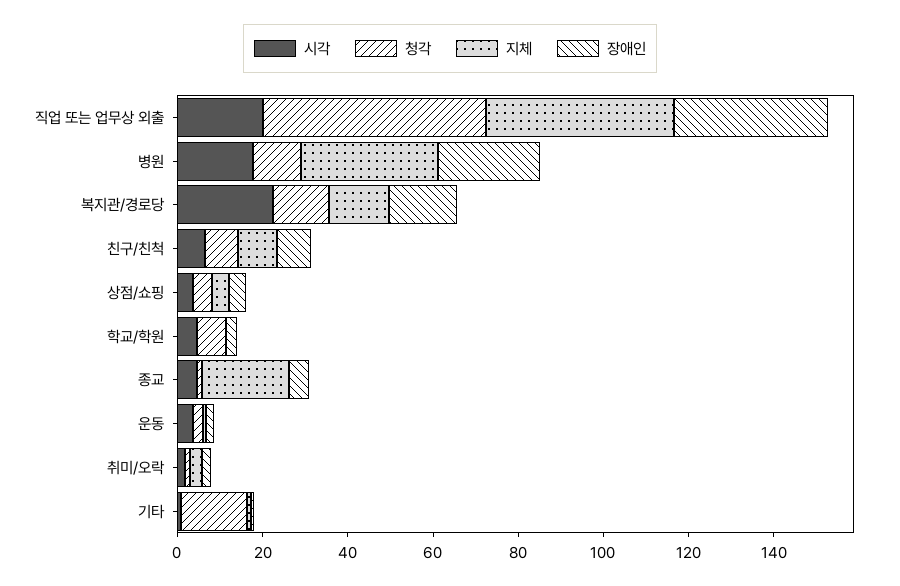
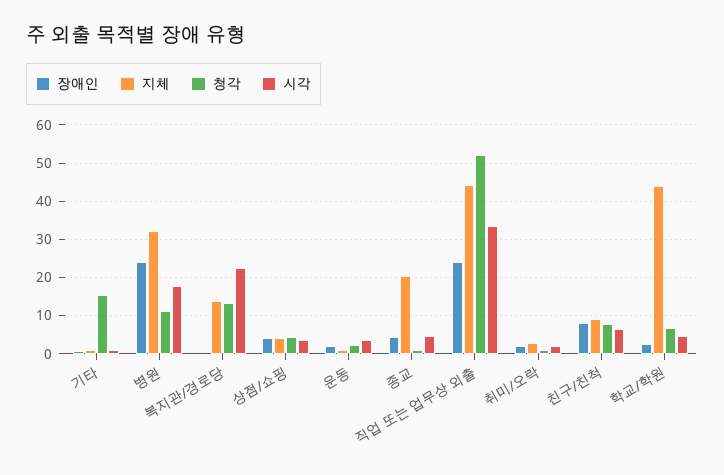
  {
    "시각": {
-     "직업 또는 업무상 외출": 20,
+     "직업 또는 업무상 외출": 34,
      "병원": 18,
      "복지관/경로당": 22,
      "친구/친척": 6,
      "상점/쇼핑": 4,
      "학교/학원": 4,
      "종교": 4,
      "운동": 4,
      "취미/오락": 2,
      "기타": 0
    },
    "청각": {
      "직업 또는 업무상 외출": 52,
      "병원": 12,
      "복지관/경로당": 14,
      "친구/친척": 8,
      "상점/쇼핑": 4,
      "학교/학원": 6,
      "종교": 2,
      "운동": 2,
      "취미/오락": 2,
      "기타": 16
    },
    "지체": {
      "직업 또는 업무상 외출": 44,
      "병원": 32,
      "복지관/경로당": 14,
      "친구/친척": 10,
      "상점/쇼핑": 4,
-     "학교/학원": 0,
+     "학교/학원": 44,
      "종교": 20,
      "운동": 0,
      "취미/오락": 2,
      "기타": 0
    },
    "장애인": {
-     "직업 또는 업무상 외출": 35,
+     "직업 또는 업무상 외출": 24,
      "병원": 24,
-     "복지관/경로당": 15,
+     "복지관/경로당": 0,
      "친구/친척": 8,
      "상점/쇼핑": 4,
      "학교/학원": 2,
      "종교": 4,
      "운동": 2,
      "취미/오락": 2,
      "기타": 0
    }
  }

